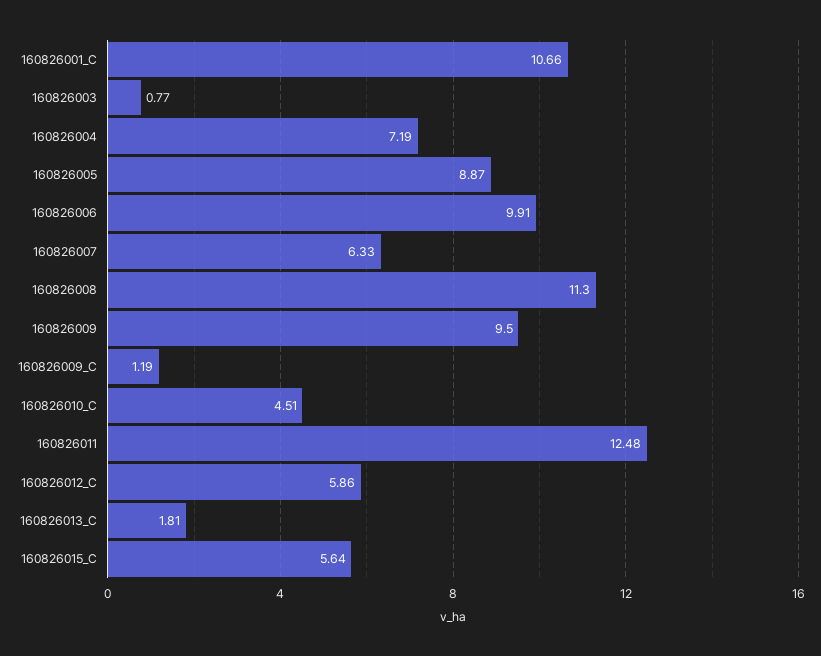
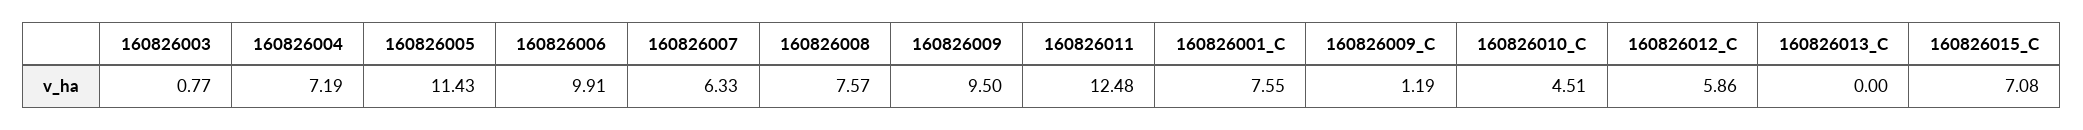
  {
-   "160826001_C": 10.66,
+   "160826001_C": 7.55,
    "160826003": 0.77,
    "160826004": 7.19,
-   "160826005": 8.87,
+   "160826005": 11.43,
    "160826006": 9.91,
    "160826007": 6.33,
-   "160826008": 11.3,
+   "160826008": 7.57,
    "160826009": 9.5,
    "160826009_C": 1.19,
    "160826010_C": 4.51,
    "160826011": 12.48,
    "160826012_C": 5.86,
-   "160826013_C": 1.81,
+   "160826013_C": 0,
-   "160826015_C": 5.64
+   "160826015_C": 7.08
  }

